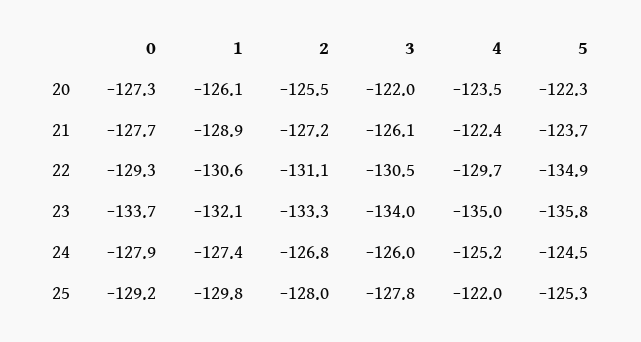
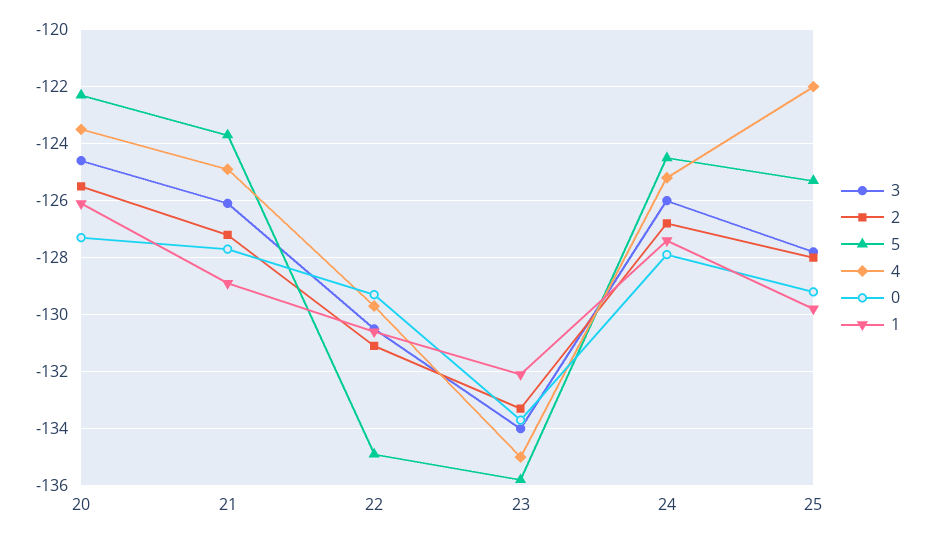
  {
    "0": {
      "20": -127.3,
      "21": -127.7,
      "22": -129.3,
      "23": -133.7,
      "24": -127.9,
      "25": -129.2
    },
    "1": {
      "20": -126.1,
      "21": -128.9,
      "22": -130.6,
      "23": -132.1,
      "24": -127.4,
      "25": -129.8
    },
    "2": {
      "20": -125.5,
      "21": -127.2,
      "22": -131.1,
      "23": -133.3,
      "24": -126.8,
      "25": -128
    },
    "3": {
-     "20": -122,
+     "20": -124.5,
      "21": -126.1,
      "22": -130.5,
      "23": -134,
      "24": -126,
      "25": -127.8
    },
    "4": {
      "20": -123.5,
-     "21": -122.4,
+     "21": -125,
      "22": -129.7,
      "23": -135,
      "24": -125.2,
      "25": -122
    },
    "5": {
      "20": -122.3,
      "21": -123.7,
      "22": -134.9,
      "23": -135.8,
      "24": -124.5,
      "25": -125.3
    }
  }

